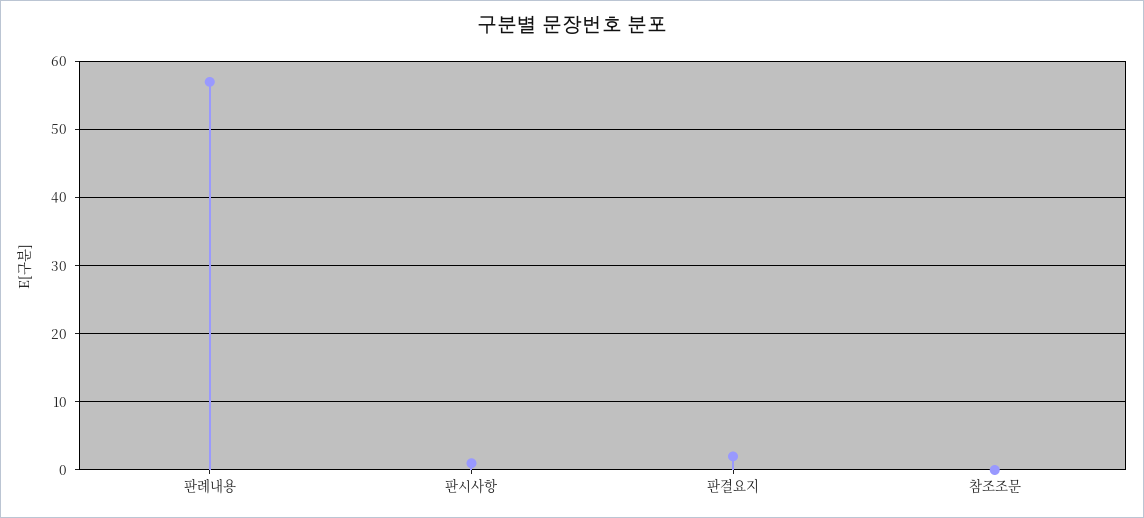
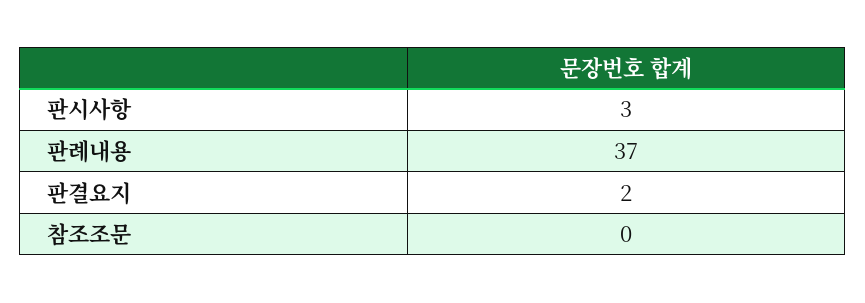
  {
-   "판례내용": 57,
+   "판례내용": 37,
-   "판시사항": 1,
+   "판시사항": 3,
    "판결요지": 2,
    "참조조문": 0
  }

